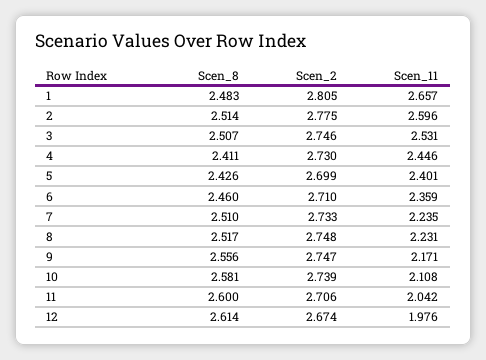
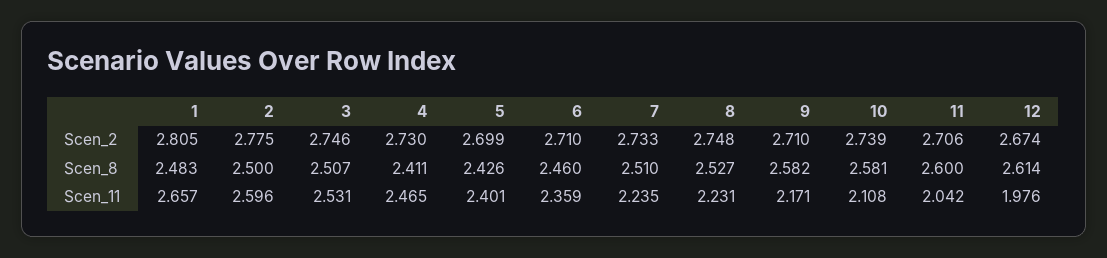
  {
    "Scen_8": {
      "1": 2.483,
-     "2": 2.514,
+     "2": 2.5,
      "3": 2.507,
      "4": 2.411,
      "5": 2.426,
      "6": 2.46,
      "7": 2.51,
-     "8": 2.517,
+     "8": 2.527,
-     "9": 2.556,
+     "9": 2.582,
      "10": 2.581,
      "11": 2.6,
      "12": 2.614
    },
    "Scen_2": {
      "1": 2.805,
      "2": 2.775,
      "3": 2.746,
      "4": 2.73,
      "5": 2.699,
      "6": 2.71,
      "7": 2.733,
      "8": 2.748,
-     "9": 2.747,
+     "9": 2.71,
      "10": 2.739,
      "11": 2.706,
      "12": 2.674
    },
    "Scen_11": {
      "1": 2.657,
      "2": 2.596,
      "3": 2.531,
-     "4": 2.446,
+     "4": 2.465,
      "5": 2.401,
      "6": 2.359,
      "7": 2.235,
      "8": 2.231,
      "9": 2.171,
      "10": 2.108,
      "11": 2.042,
      "12": 1.976
    }
  }

